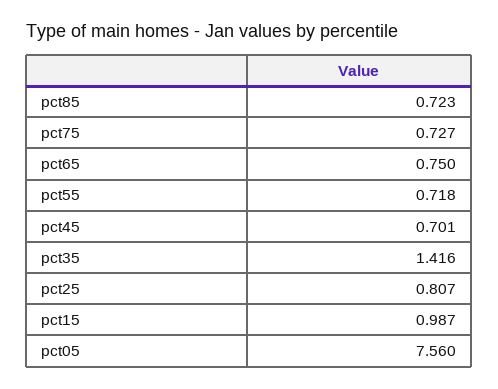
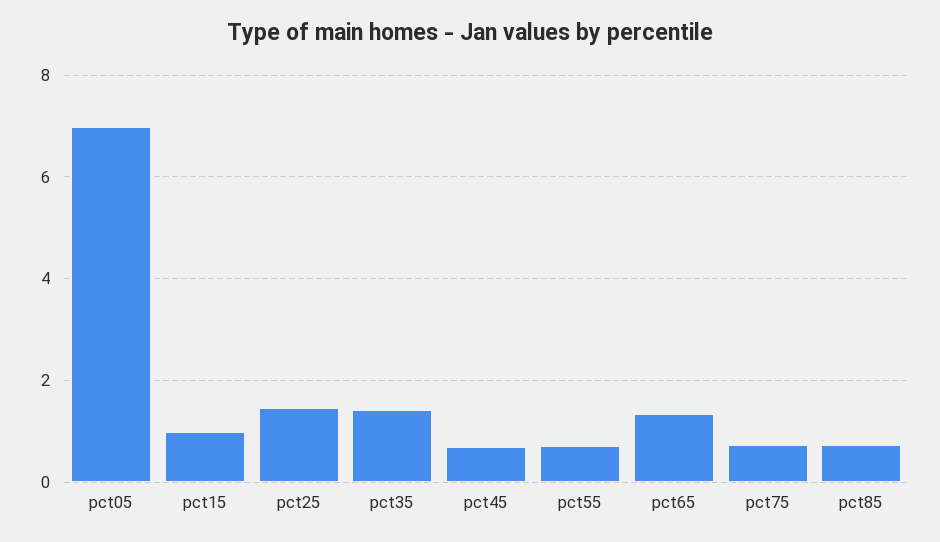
  {
    "pct85": 0.723,
    "pct75": 0.727,
-   "pct65": 0.75,
+   "pct65": 1.4,
    "pct55": 0.718,
    "pct45": 0.701,
    "pct35": 1.416,
-   "pct25": 0.807,
+   "pct25": 1.4,
    "pct15": 0.987,
-   "pct05": 7.56
+   "pct05": 7
  }

